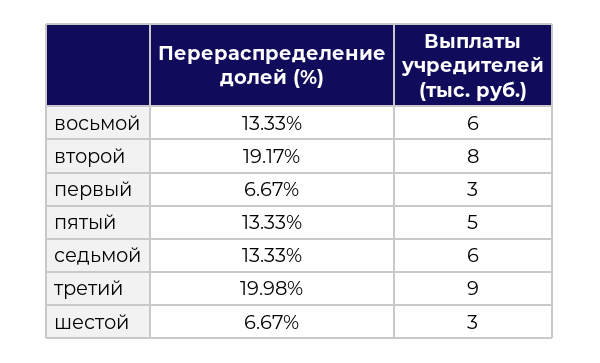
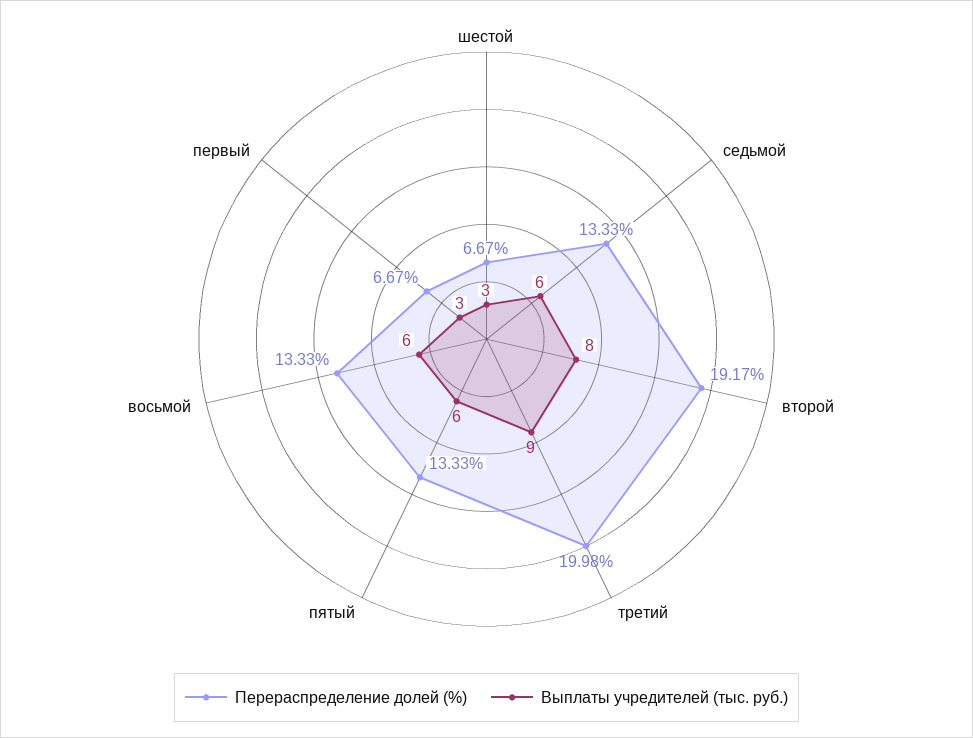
  {
    "Перераспределение долей (%)": {
      "восьмой": 13.33,
      "второй": 19.17,
      "первый": 6.67,
      "пятый": 13.33,
      "седьмой": 13.33,
      "третий": 19.98,
      "шестой": 6.67
    },
    "Выплаты учредителей (тыс. руб.)": {
      "восьмой": 6,
      "второй": 8,
      "первый": 3,
-     "пятый": 5,
+     "пятый": 6,
      "седьмой": 6,
      "третий": 9,
      "шестой": 3
    }
  }

